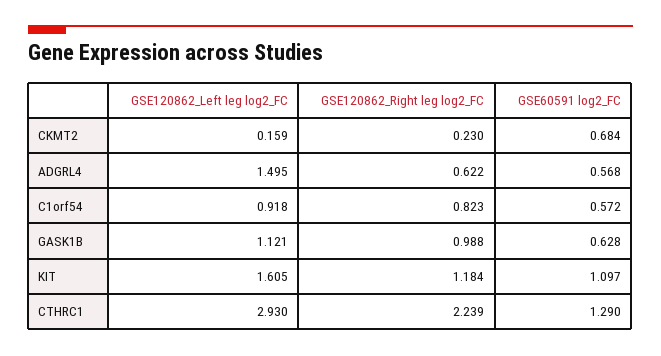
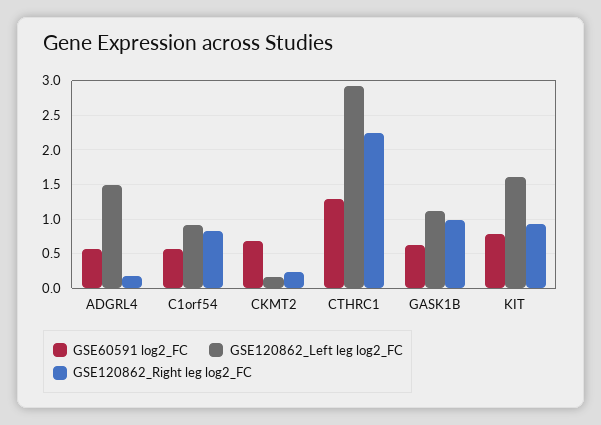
  {
    "GSE120862_Left leg log2_FC": {
      "CKMT2": 0.159,
      "ADGRL4": 1.495,
      "C1orf54": 0.918,
      "GASK1B": 1.121,
      "KIT": 1.605,
      "CTHRC1": 2.93
    },
    "GSE120862_Right leg log2_FC": {
      "CKMT2": 0.23,
-     "ADGRL4": 0.622,
+     "ADGRL4": 0.2,
      "C1orf54": 0.823,
      "GASK1B": 0.988,
-     "KIT": 1.184,
+     "KIT": 0.9,
      "CTHRC1": 2.239
    },
    "GSE60591 log2_FC": {
      "CKMT2": 0.684,
      "ADGRL4": 0.568,
      "C1orf54": 0.572,
      "GASK1B": 0.628,
-     "KIT": 1.097,
+     "KIT": 0.8,
      "CTHRC1": 1.29
    }
  }

